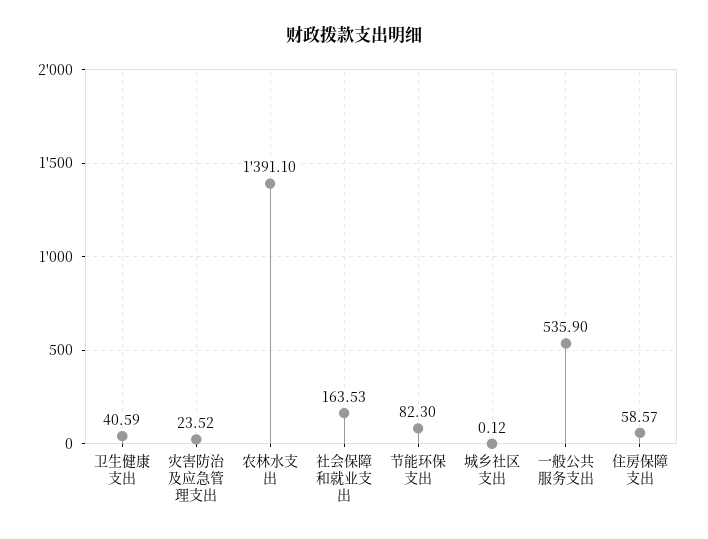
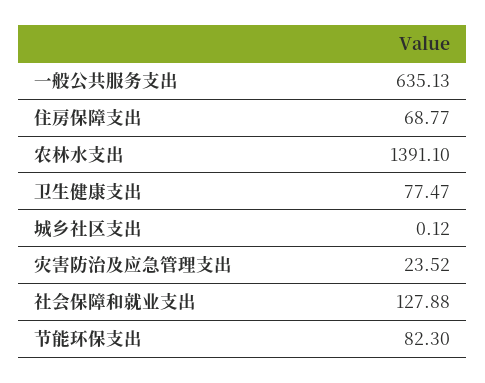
  {
-   "卫生健康支出": 40.59,
+   "卫生健康支出": 77.47,
    "灾害防治及应急管理支出": 23.52,
    "农林水支出": 1391.1,
-   "社会保障和就业支出": 163.53,
+   "社会保障和就业支出": 127.88,
    "节能环保支出": 82.3,
    "城乡社区支出": 0.12,
-   "一般公共服务支出": 535.9,
+   "一般公共服务支出": 635.13,
-   "住房保障支出": 58.57
+   "住房保障支出": 68.77
  }

